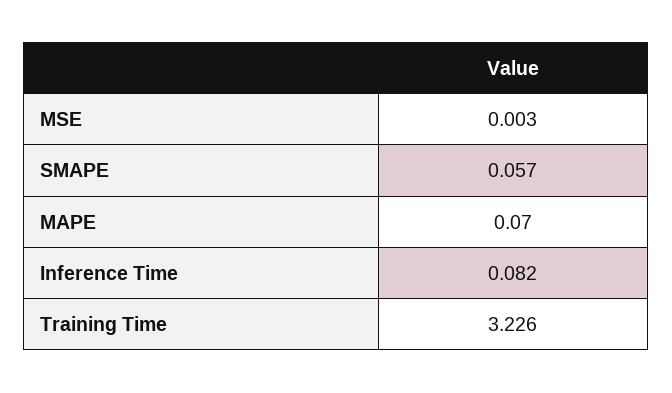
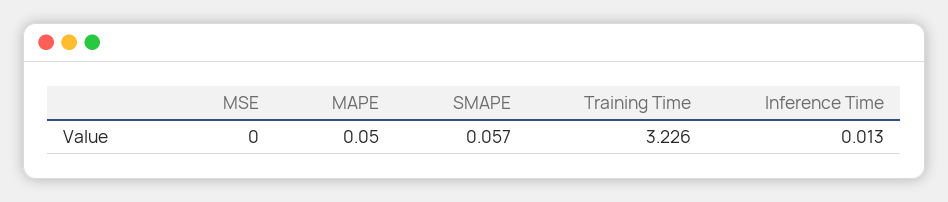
  {
-   "MSE": 0.003,
+   "MSE": 0,
    "SMAPE": 0.057,
-   "MAPE": 0.07,
+   "MAPE": 0.05,
-   "Inference Time": 0.082,
+   "Inference Time": 0.013,
    "Training Time": 3.226
  }

